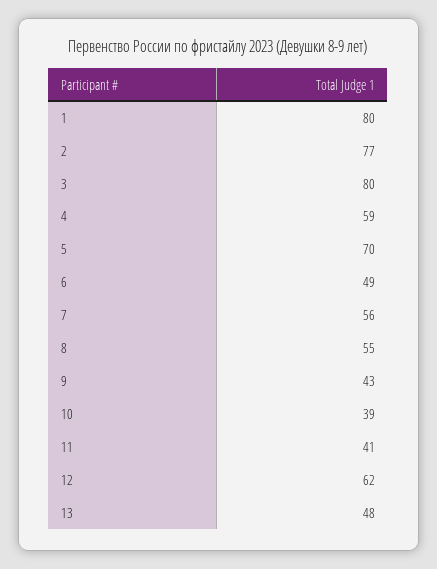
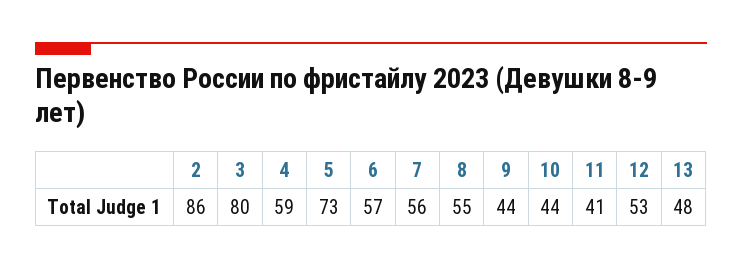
  {
-   "1": 80,
-   "2": 77,
+   "2": 86,
    "3": 80,
    "4": 59,
-   "5": 70,
+   "5": 73,
-   "6": 49,
+   "6": 57,
    "7": 56,
    "8": 55,
-   "9": 43,
+   "9": 44,
-   "10": 39,
+   "10": 44,
    "11": 41,
-   "12": 62,
+   "12": 53,
    "13": 48
  }

